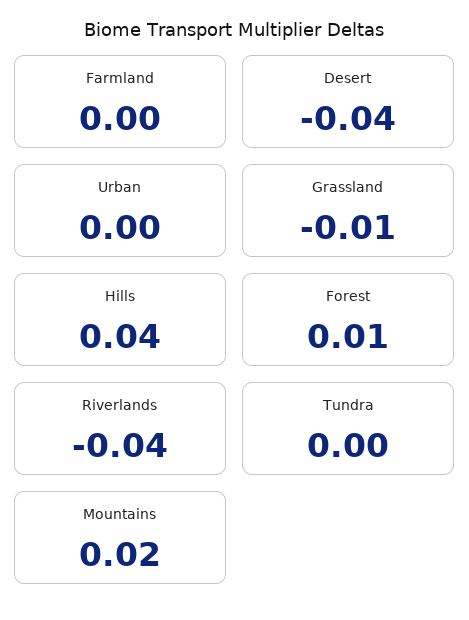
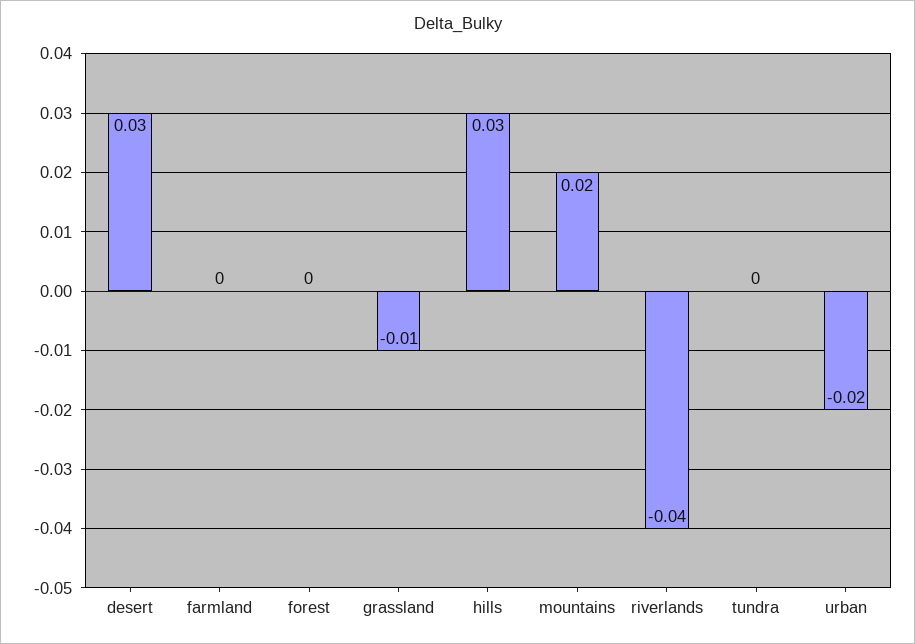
  {
    "Farmland": 0,
-   "Desert": -0.04,
+   "Desert": 0.03,
-   "Urban": 0,
+   "Urban": -0.02,
    "Grassland": -0.01,
-   "Hills": 0.04,
+   "Hills": 0.03,
-   "Forest": 0.01,
+   "Forest": 0,
    "Riverlands": -0.04,
    "Tundra": 0,
    "Mountains": 0.02
  }

